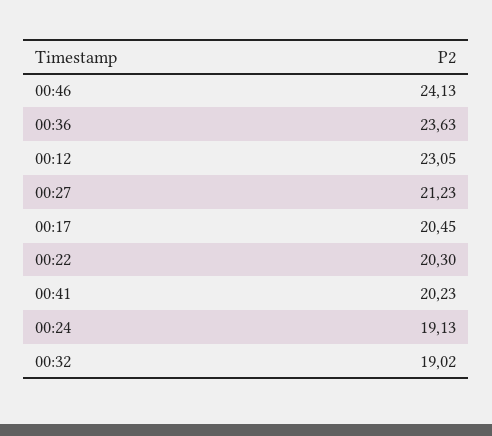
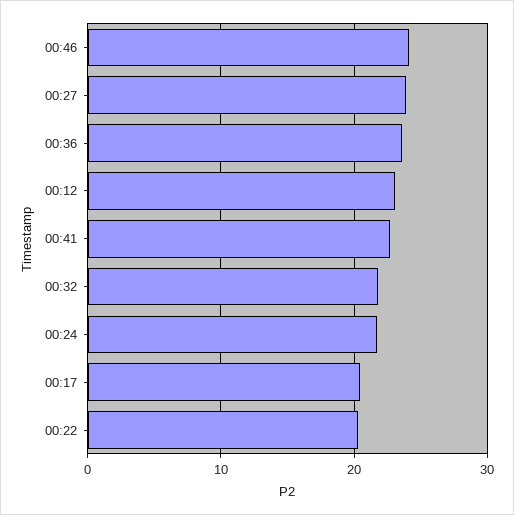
  {
    "00:46": 24.13,
    "00:36": 23.63,
    "00:12": 23.05,
-   "00:27": 21.23,
+   "00:27": 24,
    "00:17": 20.45,
    "00:22": 20.3,
-   "00:41": 20.23,
+   "00:41": 23,
-   "00:24": 19.13,
+   "00:24": 22,
-   "00:32": 19.02
+   "00:32": 22
  }

